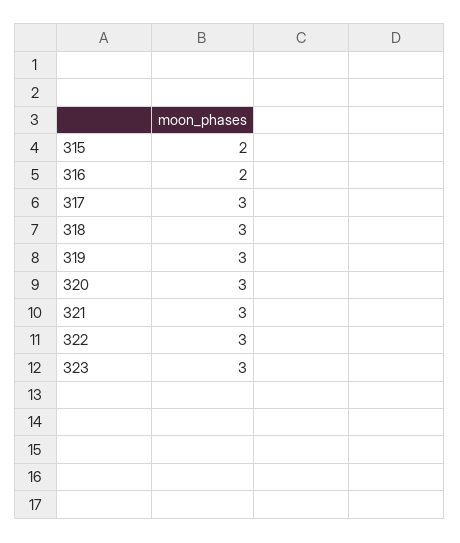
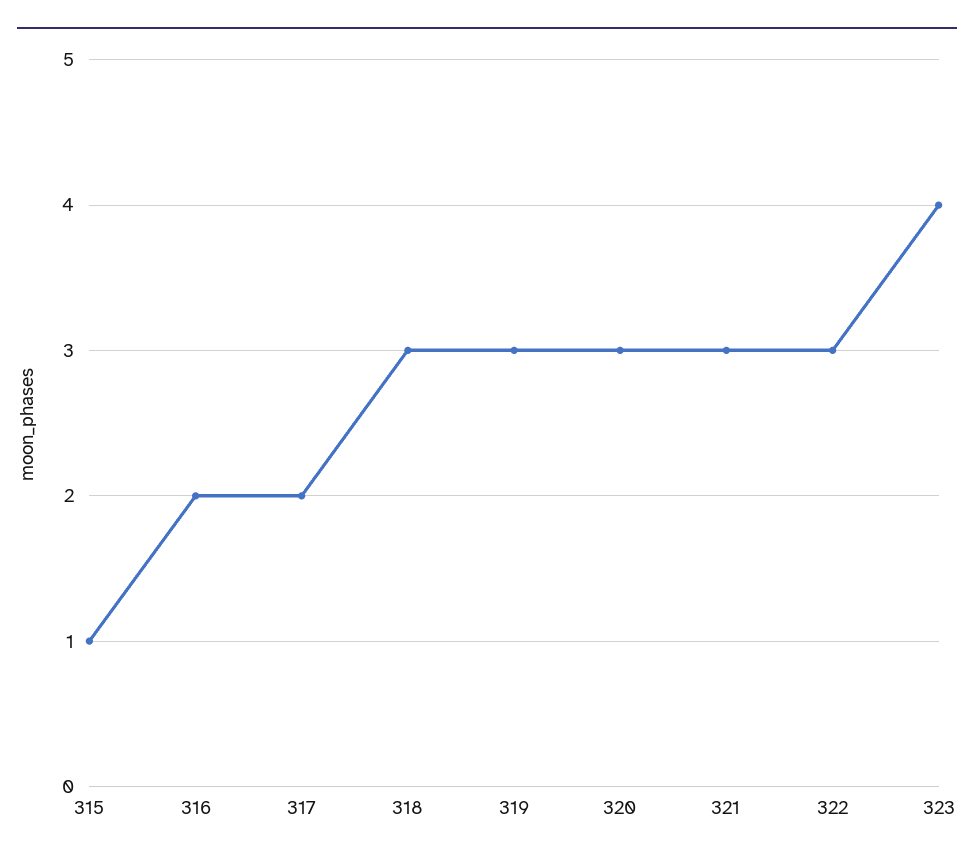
  {
-   "315": 2,
+   "315": 1,
    "316": 2,
-   "317": 3,
+   "317": 2,
    "318": 3,
    "319": 3,
    "320": 3,
    "321": 3,
    "322": 3,
-   "323": 3
+   "323": 4
  }

